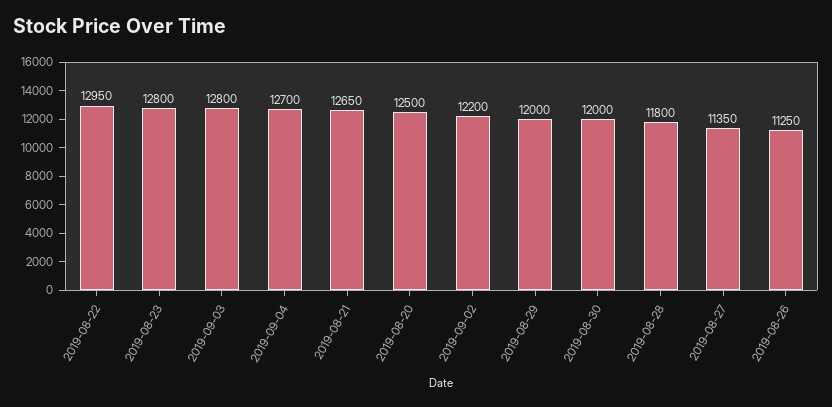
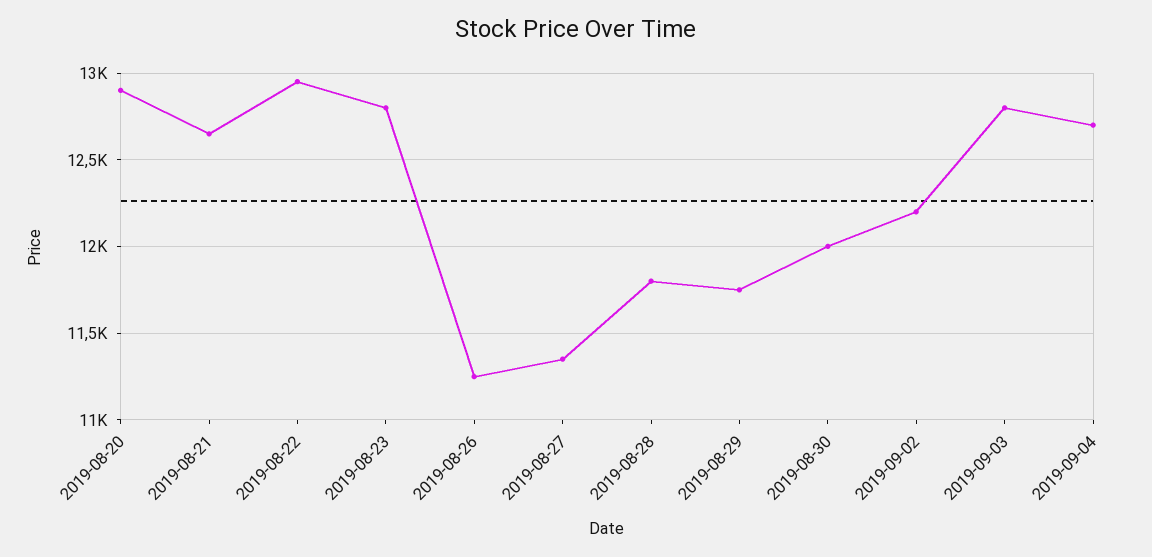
  {
    "2019-08-22": 12950,
    "2019-08-23": 12800,
    "2019-09-03": 12800,
    "2019-09-04": 12700,
    "2019-08-21": 12650,
-   "2019-08-20": 12500,
+   "2019-08-20": 12900,
    "2019-09-02": 12200,
-   "2019-08-29": 12000,
+   "2019-08-29": 11750,
    "2019-08-30": 12000,
    "2019-08-28": 11800,
    "2019-08-27": 11350,
    "2019-08-26": 11250
  }

